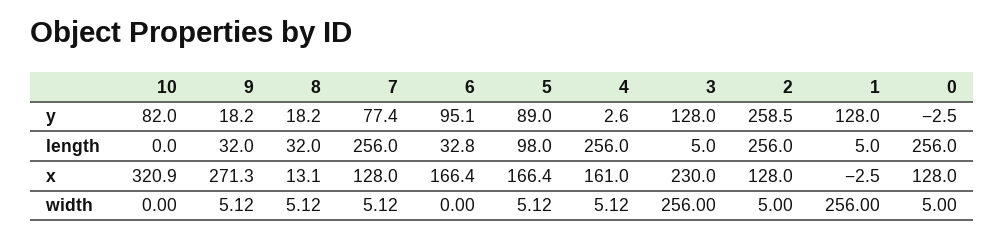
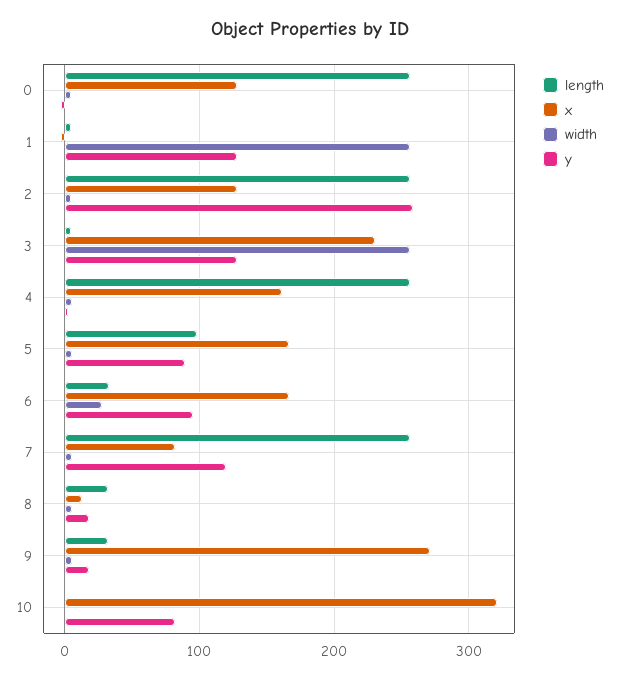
  {
    "y": {
      "10": 82,
      "9": 18.2,
      "8": 18.2,
-     "7": 77.4,
+     "7": 120,
      "6": 95.1,
      "5": 89,
      "4": 2.6,
      "3": 128,
      "2": 258.5,
      "1": 128,
      "0": -2.5
    },
    "length": {
      "10": 0,
      "9": 32,
      "8": 32,
      "7": 256,
      "6": 32.8,
      "5": 98,
      "4": 256,
      "3": 5,
      "2": 256,
      "1": 5,
      "0": 256
    },
    "x": {
      "10": 320.9,
      "9": 271.3,
      "8": 13.1,
-     "7": 128,
+     "7": 80,
      "6": 166.4,
      "5": 166.4,
      "4": 161,
      "3": 230,
      "2": 128,
      "1": -2.5,
      "0": 128
    },
    "width": {
      "10": 0,
      "9": 5.12,
      "8": 5.12,
      "7": 5.12,
-     "6": 0,
+     "6": 30,
      "5": 5.12,
      "4": 5.12,
      "3": 256,
      "2": 5,
      "1": 256,
      "0": 5
    }
  }

